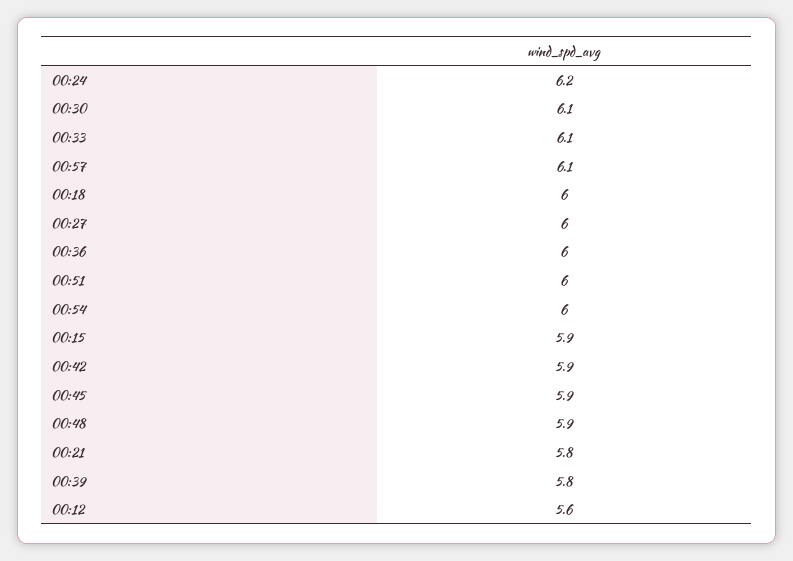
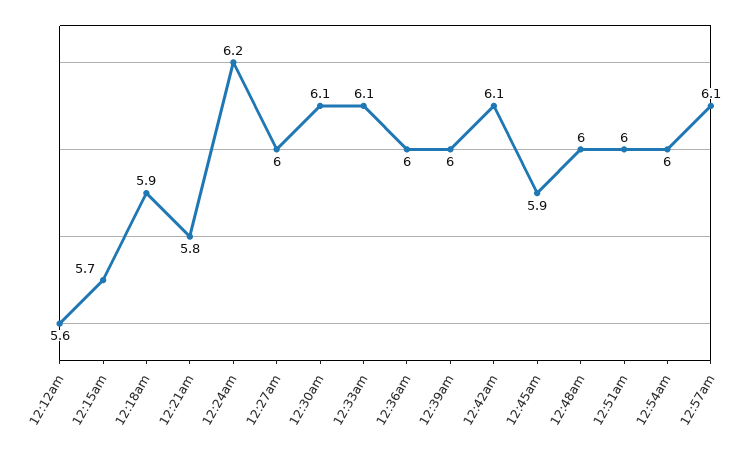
  {
    "00:24": 6.2,
    "00:30": 6.1,
    "00:33": 6.1,
    "00:57": 6.1,
-   "00:18": 6,
+   "00:18": 5.9,
    "00:27": 6,
    "00:36": 6,
    "00:51": 6,
    "00:54": 6,
-   "00:15": 5.9,
+   "00:15": 5.7,
-   "00:42": 5.9,
+   "00:42": 6.1,
    "00:45": 5.9,
-   "00:48": 5.9,
+   "00:48": 6,
    "00:21": 5.8,
-   "00:39": 5.8,
+   "00:39": 6,
    "00:12": 5.6
  }

